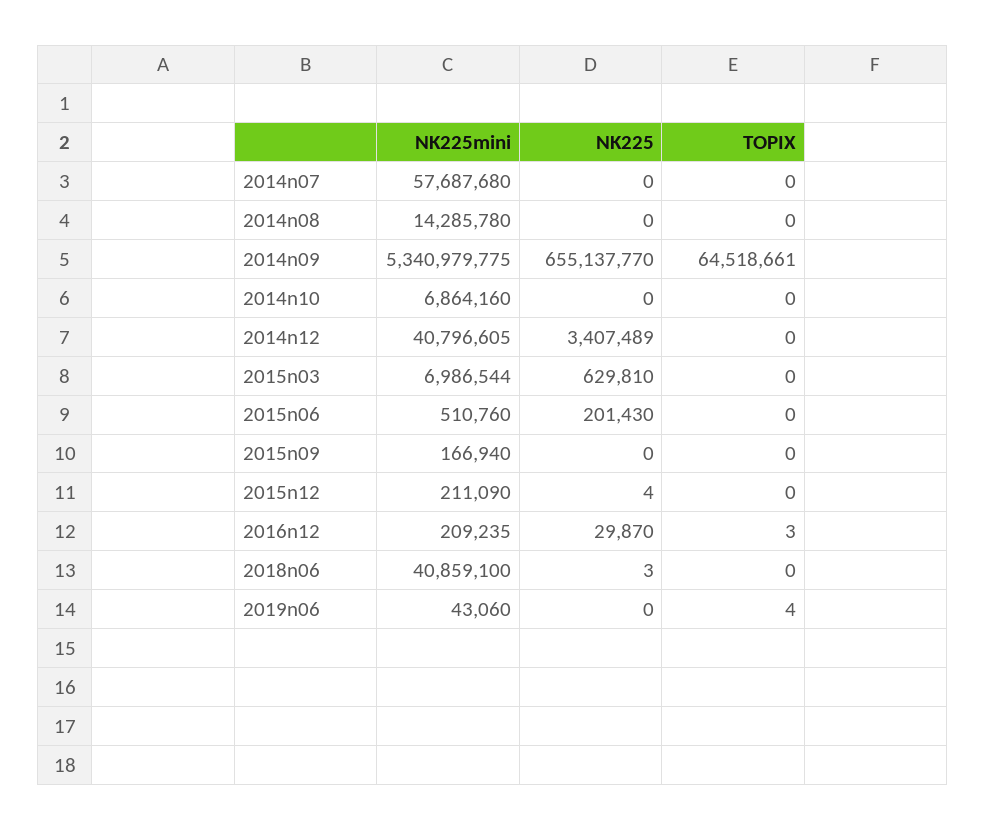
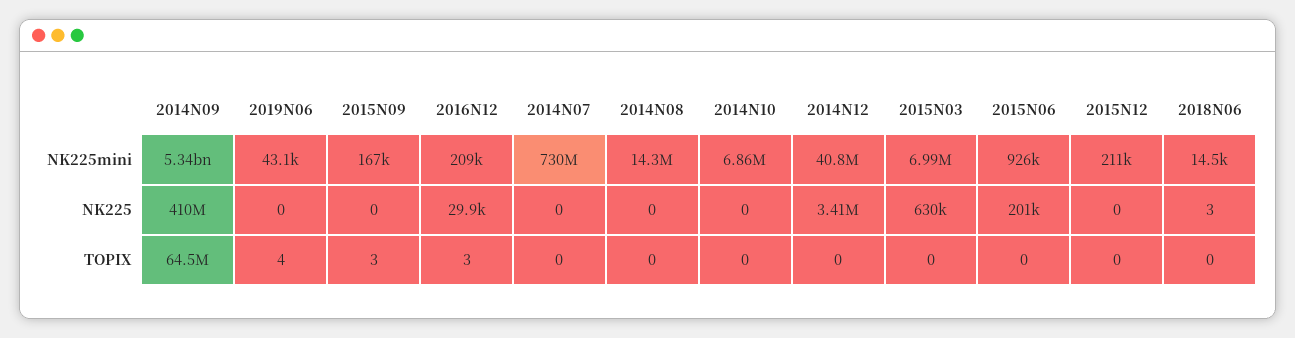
  {
    "NK225mini": {
-     "2014n07": 57687680,
+     "2014n07": 730000000,
      "2014n08": 14285780,
      "2014n09": 5340979775,
      "2014n10": 6864160,
      "2014n12": 40796605,
      "2015n03": 6986544,
-     "2015n06": 510760,
+     "2015n06": 926000,
      "2015n09": 166940,
      "2015n12": 211090,
      "2016n12": 209235,
-     "2018n06": 40859100,
+     "2018n06": 14500,
      "2019n06": 43060
    },
    "NK225": {
      "2014n07": 0,
      "2014n08": 0,
-     "2014n09": 655137770,
+     "2014n09": 410000000,
      "2014n10": 0,
      "2014n12": 3407489,
      "2015n03": 629810,
      "2015n06": 201430,
      "2015n09": 0,
-     "2015n12": 4,
+     "2015n12": 0,
      "2016n12": 29870,
      "2018n06": 3,
      "2019n06": 0
    },
    "TOPIX": {
      "2014n07": 0,
      "2014n08": 0,
      "2014n09": 64518661,
      "2014n10": 0,
      "2014n12": 0,
      "2015n03": 0,
      "2015n06": 0,
-     "2015n09": 0,
+     "2015n09": 3,
      "2015n12": 0,
      "2016n12": 3,
      "2018n06": 0,
      "2019n06": 4
    }
  }

